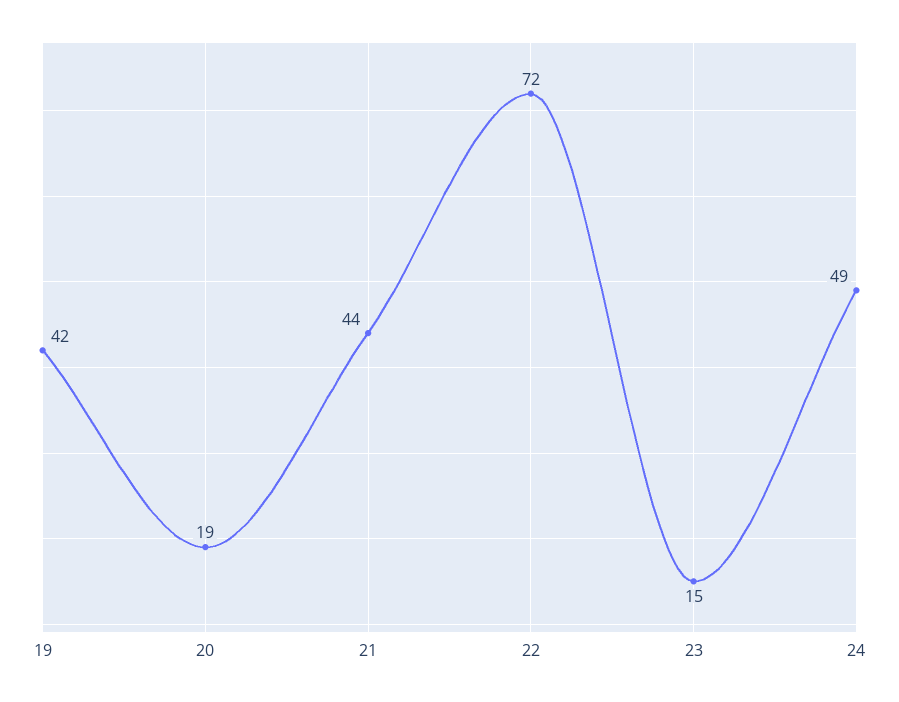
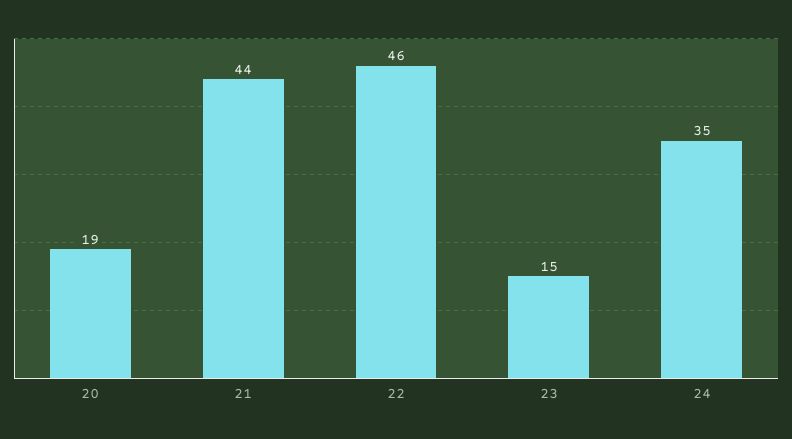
  {
-   "19": 42,
    "20": 19,
    "21": 44,
-   "22": 72,
+   "22": 46,
    "23": 15,
-   "24": 49
+   "24": 35
  }

